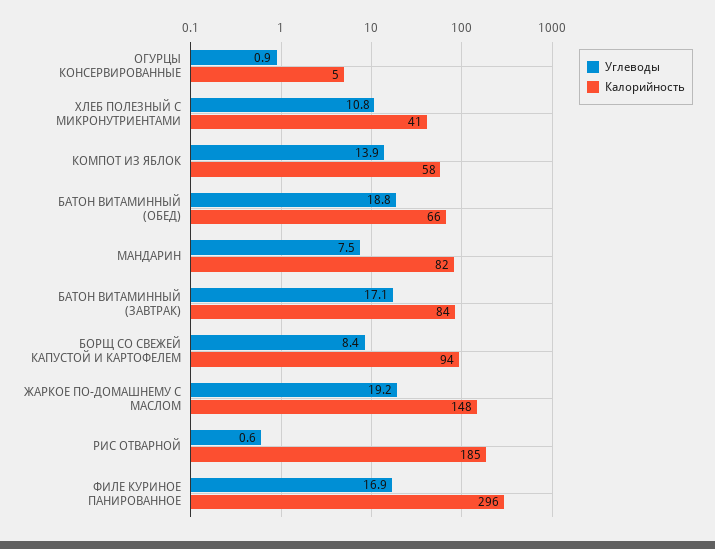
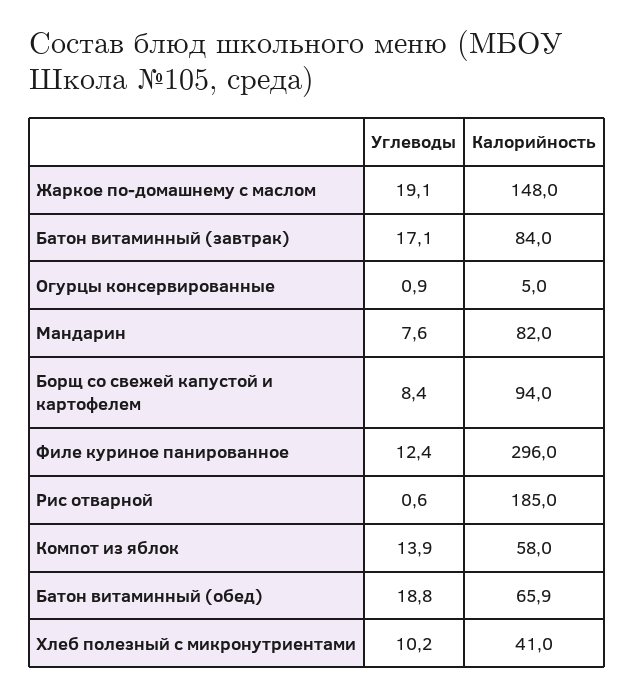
  {
    "Углеводы": {
      "ОГУРЦЫ КОНСЕРВИРОВАННЫЕ": 0.9,
-     "ХЛЕБ ПОЛЕЗНЫЙ С МИКРОНУТРИЕНТАМИ": 10.8,
+     "ХЛЕБ ПОЛЕЗНЫЙ С МИКРОНУТРИЕНТАМИ": 10.2,
      "КОМПОТ ИЗ ЯБЛОК": 13.9,
      "БАТОН ВИТАМИННЫЙ (ОБЕД)": 18.8,
-     "МАНДАРИН": 7.5,
+     "МАНДАРИН": 7.6,
      "БАТОН ВИТАМИННЫЙ (ЗАВТРАК)": 17.1,
      "БОРЩ СО СВЕЖЕЙ КАПУСТОЙ И КАРТОФЕЛЕМ": 8.4,
-     "ЖАРКОЕ ПО-ДОМАШНЕМУ С МАСЛОМ": 19.2,
+     "ЖАРКОЕ ПО-ДОМАШНЕМУ С МАСЛОМ": 19.1,
      "РИС ОТВАРНОЙ": 0.6,
-     "ФИЛЕ КУРИНОЕ ПАНИРОВАННОЕ": 16.9
+     "ФИЛЕ КУРИНОЕ ПАНИРОВАННОЕ": 12.4
    },
    "Калорийность": {
      "ОГУРЦЫ КОНСЕРВИРОВАННЫЕ": 5,
      "ХЛЕБ ПОЛЕЗНЫЙ С МИКРОНУТРИЕНТАМИ": 41,
      "КОМПОТ ИЗ ЯБЛОК": 58,
      "БАТОН ВИТАМИННЫЙ (ОБЕД)": 65.9,
      "МАНДАРИН": 82,
      "БАТОН ВИТАМИННЫЙ (ЗАВТРАК)": 84,
      "БОРЩ СО СВЕЖЕЙ КАПУСТОЙ И КАРТОФЕЛЕМ": 94,
      "ЖАРКОЕ ПО-ДОМАШНЕМУ С МАСЛОМ": 148,
      "РИС ОТВАРНОЙ": 185,
      "ФИЛЕ КУРИНОЕ ПАНИРОВАННОЕ": 296
    }
  }

